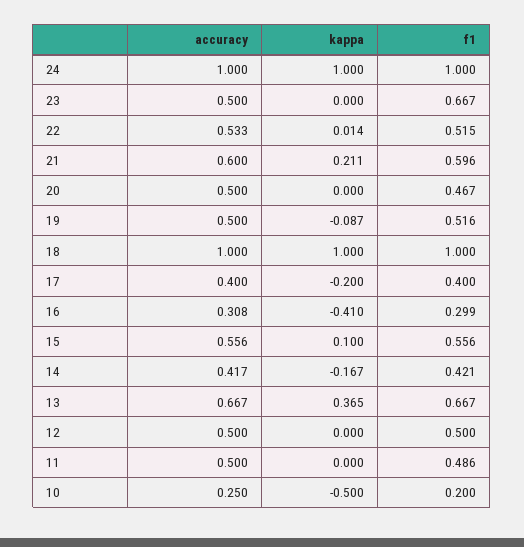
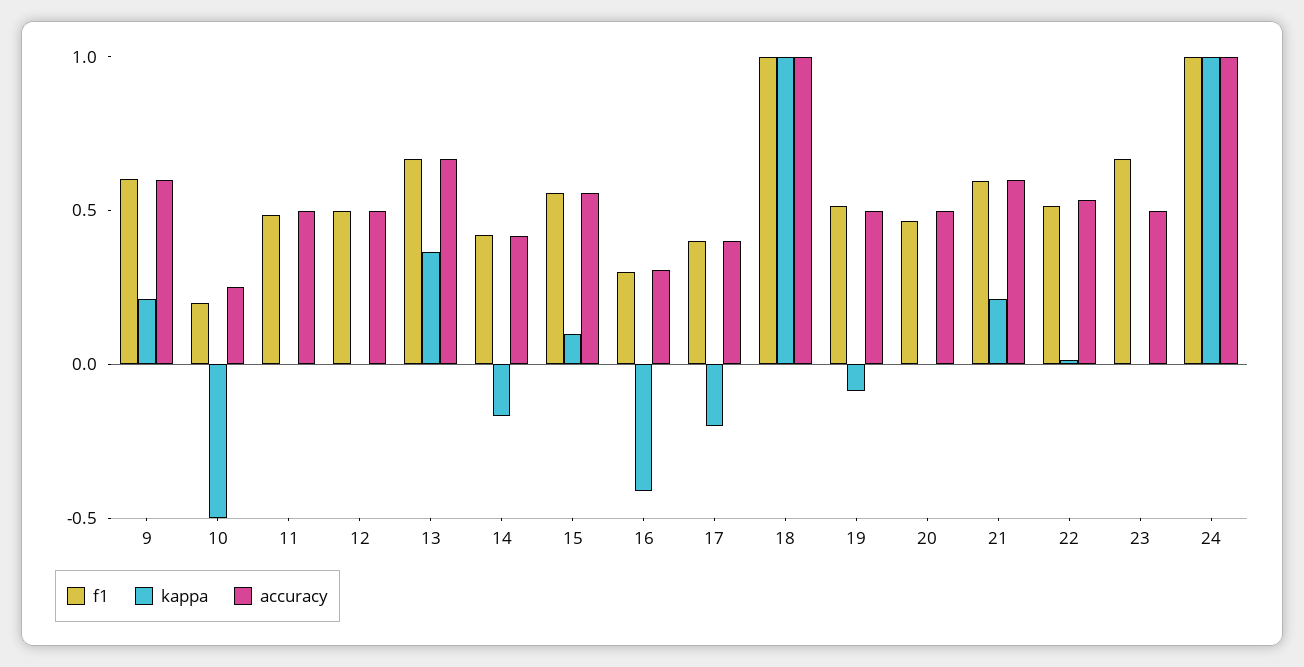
  {
    "accuracy": {
      "24": 1,
      "23": 0.5,
      "22": 0.533,
      "21": 0.6,
      "20": 0.5,
      "19": 0.5,
      "18": 1,
      "17": 0.4,
      "16": 0.308,
      "15": 0.556,
      "14": 0.417,
      "13": 0.667,
      "12": 0.5,
      "11": 0.5,
-     "10": 0.25
+     "10": 0.25,
+     "9": 0.6
    },
    "kappa": {
      "24": 1,
      "23": 0,
      "22": 0.014,
      "21": 0.211,
      "20": 0,
      "19": -0.087,
      "18": 1,
      "17": -0.2,
      "16": -0.41,
      "15": 0.1,
      "14": -0.167,
      "13": 0.365,
      "12": 0,
      "11": 0,
-     "10": -0.5
+     "10": -0.5,
+     "9": 0.2
    },
    "f1": {
      "24": 1,
      "23": 0.667,
      "22": 0.515,
      "21": 0.596,
      "20": 0.467,
      "19": 0.516,
      "18": 1,
      "17": 0.4,
      "16": 0.299,
      "15": 0.556,
      "14": 0.421,
      "13": 0.667,
      "12": 0.5,
      "11": 0.486,
-     "10": 0.2
+     "10": 0.2,
+     "9": 0.6
    }
  }

